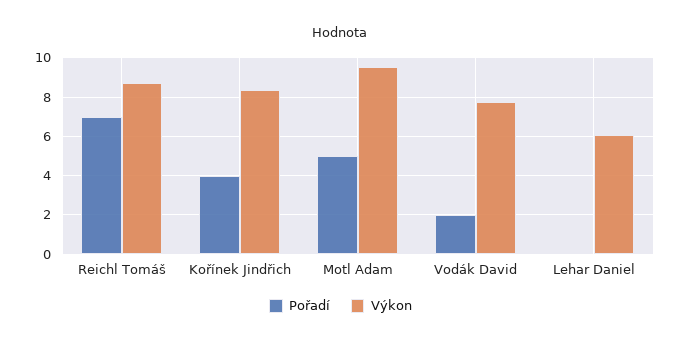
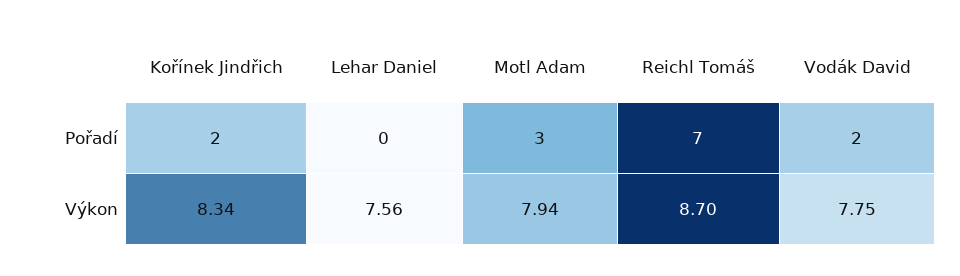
  {
    "Pořadí": {
      "Reichl Tomáš": 7,
-     "Kořínek Jindřich": 4,
+     "Kořínek Jindřich": 2,
-     "Motl Adam": 5,
+     "Motl Adam": 3,
      "Vodák David": 2,
      "Lehar Daniel": 0
    },
    "Výkon": {
      "Reichl Tomáš": 8.7,
      "Kořínek Jindřich": 8.34,
-     "Motl Adam": 9.5,
+     "Motl Adam": 7.94,
      "Vodák David": 7.75,
-     "Lehar Daniel": 6
+     "Lehar Daniel": 7.56
    }
  }

